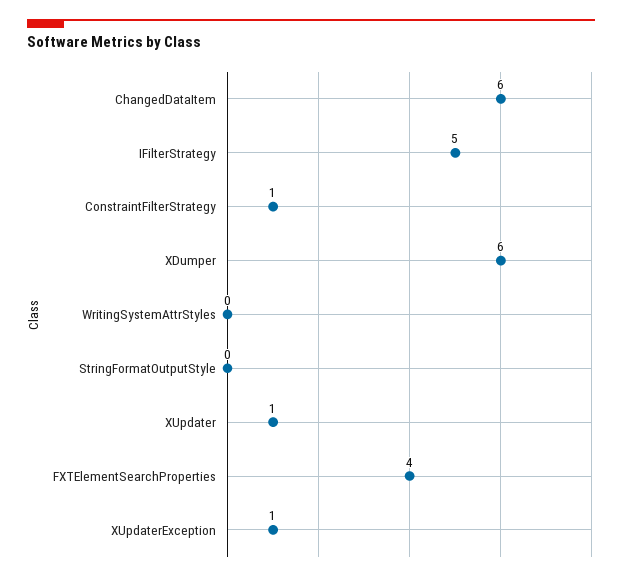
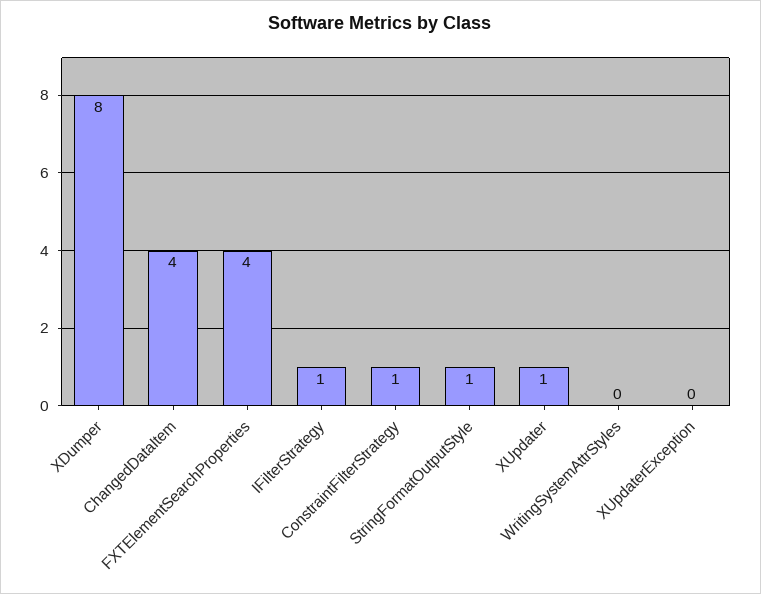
  {
-   "ChangedDataItem": 6,
+   "ChangedDataItem": 4,
-   "IFilterStrategy": 5,
+   "IFilterStrategy": 1,
    "ConstraintFilterStrategy": 1,
-   "XDumper": 6,
+   "XDumper": 8,
    "WritingSystemAttrStyles": 0,
-   "StringFormatOutputStyle": 0,
+   "StringFormatOutputStyle": 1,
    "XUpdater": 1,
    "FXTElementSearchProperties": 4,
-   "XUpdaterException": 1
+   "XUpdaterException": 0
  }

